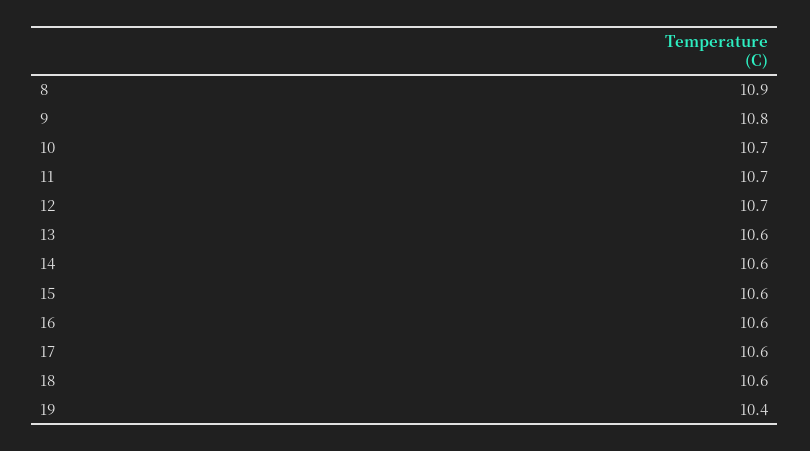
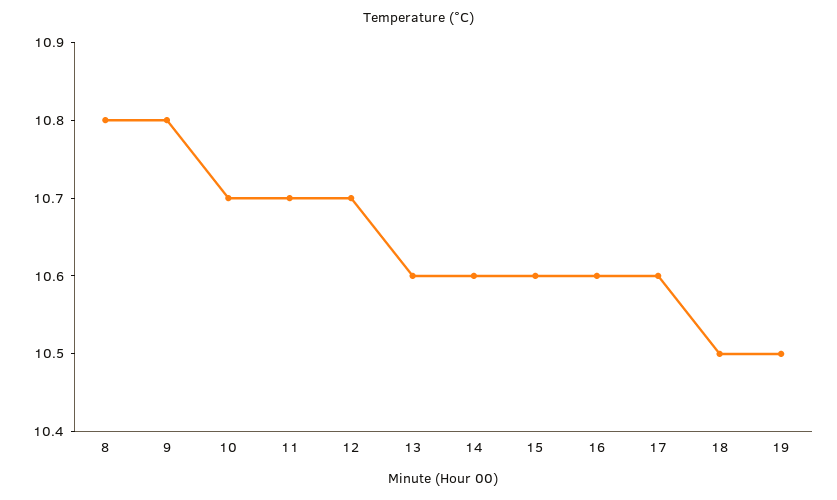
  {
-   "8": 10.9,
+   "8": 10.8,
    "9": 10.8,
    "10": 10.7,
    "11": 10.7,
    "12": 10.7,
    "13": 10.6,
    "14": 10.6,
    "15": 10.6,
    "16": 10.6,
    "17": 10.6,
-   "18": 10.6,
+   "18": 10.5,
-   "19": 10.4
+   "19": 10.5
  }

